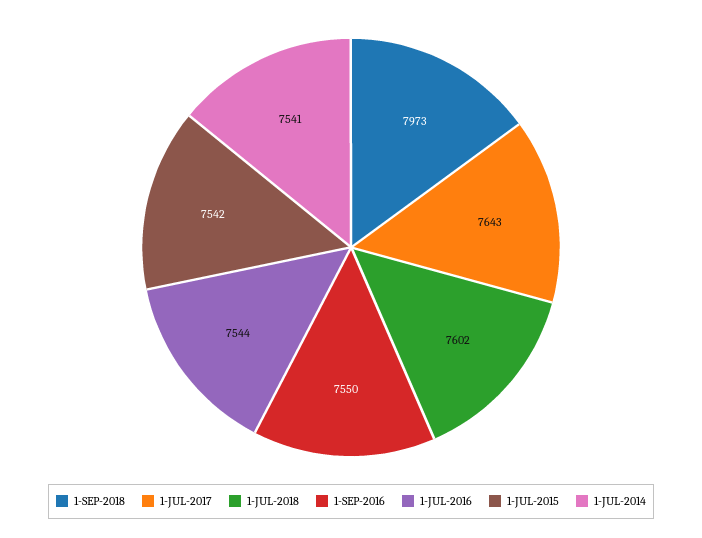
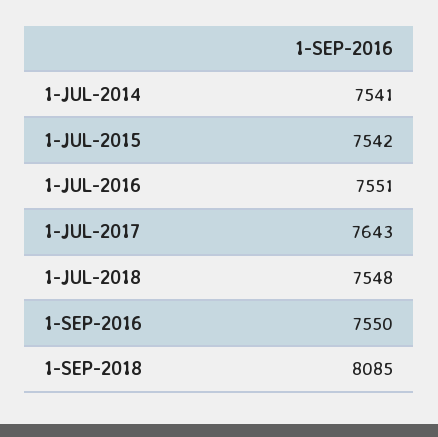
  {
-   "1-SEP-2018": 7973,
+   "1-SEP-2018": 8085,
    "1-JUL-2017": 7643,
-   "1-JUL-2018": 7602,
+   "1-JUL-2018": 7548,
    "1-SEP-2016": 7550,
-   "1-JUL-2016": 7544,
+   "1-JUL-2016": 7551,
    "1-JUL-2015": 7542,
    "1-JUL-2014": 7541
  }

